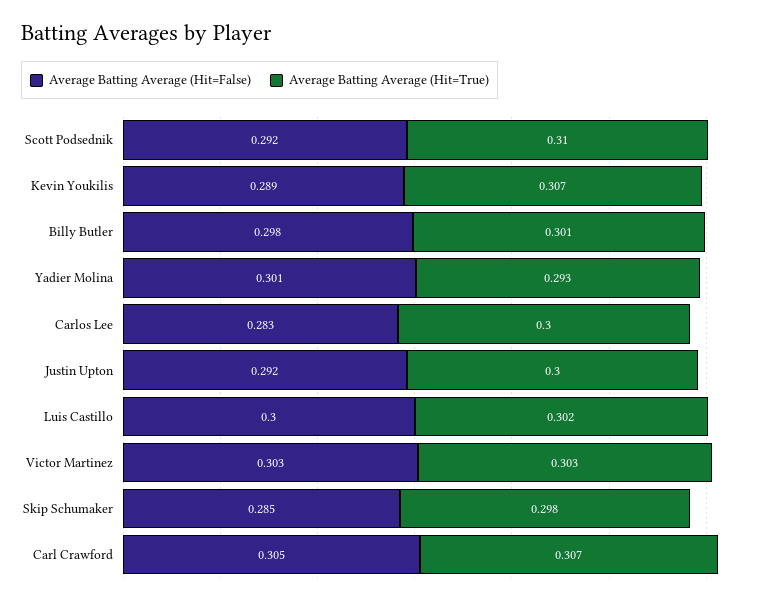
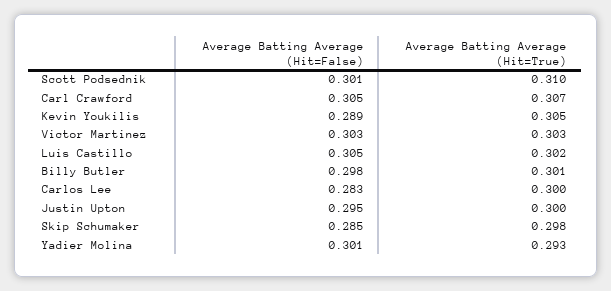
  {
    "Average Batting Average (Hit=False)": {
-     "Scott Podsednik": 0.292,
+     "Scott Podsednik": 0.301,
      "Kevin Youkilis": 0.289,
      "Billy Butler": 0.298,
      "Yadier Molina": 0.301,
      "Carlos Lee": 0.283,
-     "Justin Upton": 0.292,
+     "Justin Upton": 0.295,
-     "Luis Castillo": 0.3,
+     "Luis Castillo": 0.305,
      "Victor Martinez": 0.303,
      "Skip Schumaker": 0.285,
      "Carl Crawford": 0.305
    },
    "Average Batting Average (Hit=True)": {
      "Scott Podsednik": 0.31,
-     "Kevin Youkilis": 0.307,
+     "Kevin Youkilis": 0.305,
      "Billy Butler": 0.301,
      "Yadier Molina": 0.293,
      "Carlos Lee": 0.3,
      "Justin Upton": 0.3,
      "Luis Castillo": 0.302,
      "Victor Martinez": 0.303,
      "Skip Schumaker": 0.298,
      "Carl Crawford": 0.307
    }
  }

